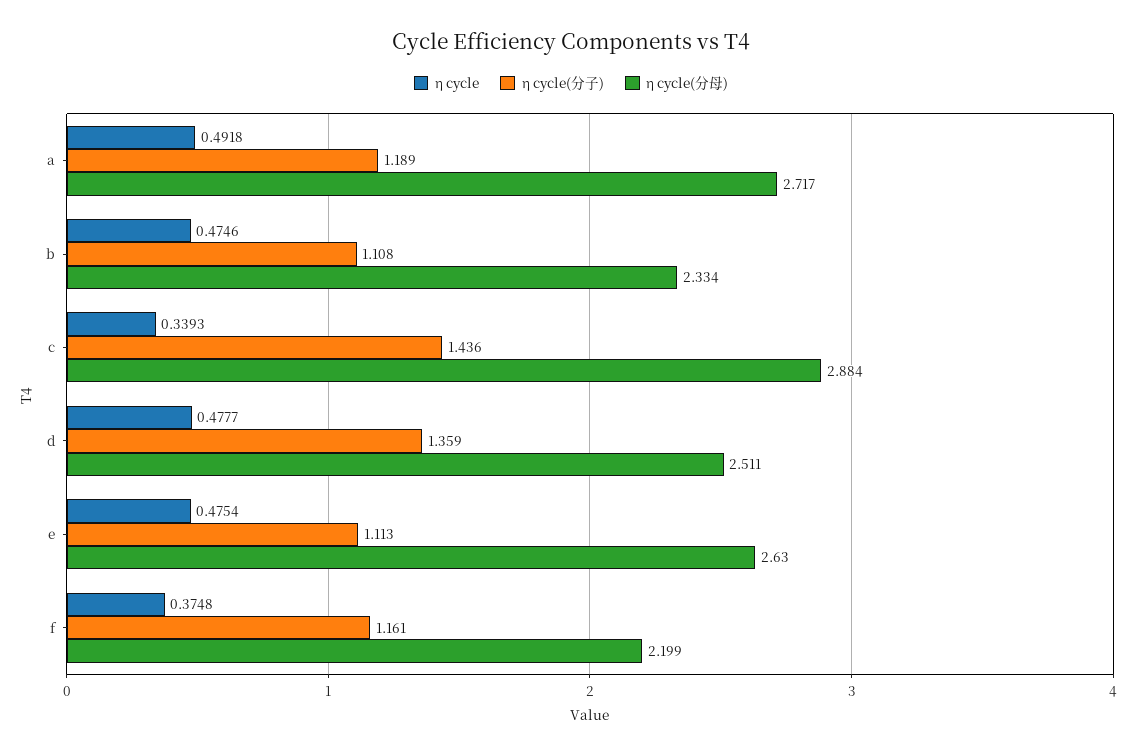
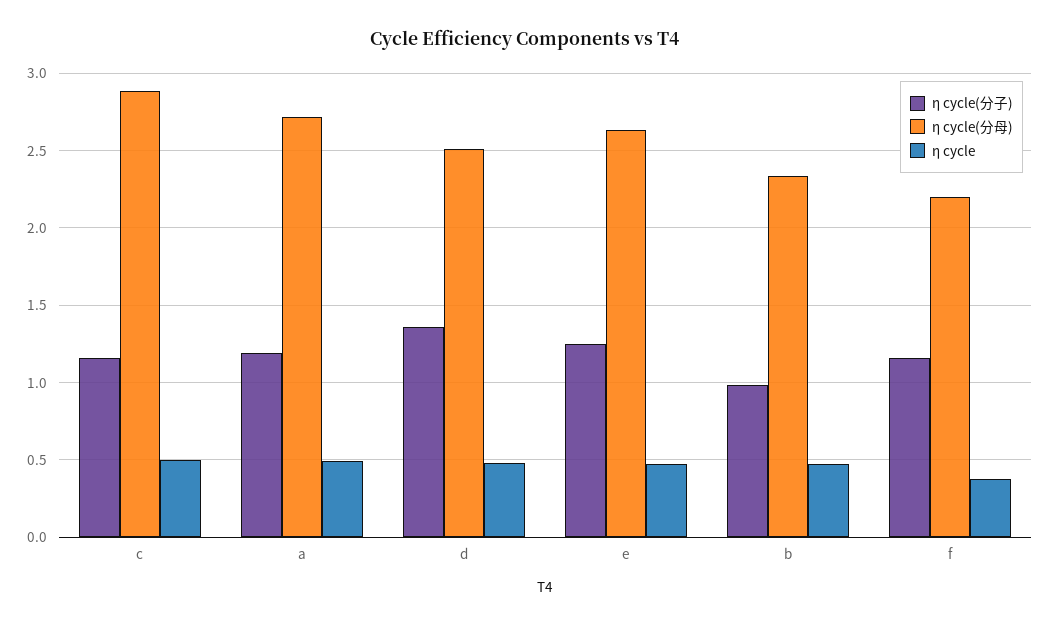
  {
    "η cycle": {
      "a": 0.4918,
      "b": 0.4746,
-     "c": 0.3393,
+     "c": 0.5,
      "d": 0.4777,
      "e": 0.4754,
      "f": 0.3748
    },
    "η cycle(分子)": {
      "a": 1.189,
-     "b": 1.108,
+     "b": 1,
-     "c": 1.436,
+     "c": 1.15,
      "d": 1.359,
-     "e": 1.113,
+     "e": 1.25,
      "f": 1.161
    },
    "η cycle(分母)": {
      "a": 2.717,
      "b": 2.334,
      "c": 2.884,
      "d": 2.511,
      "e": 2.63,
      "f": 2.199
    }
  }

